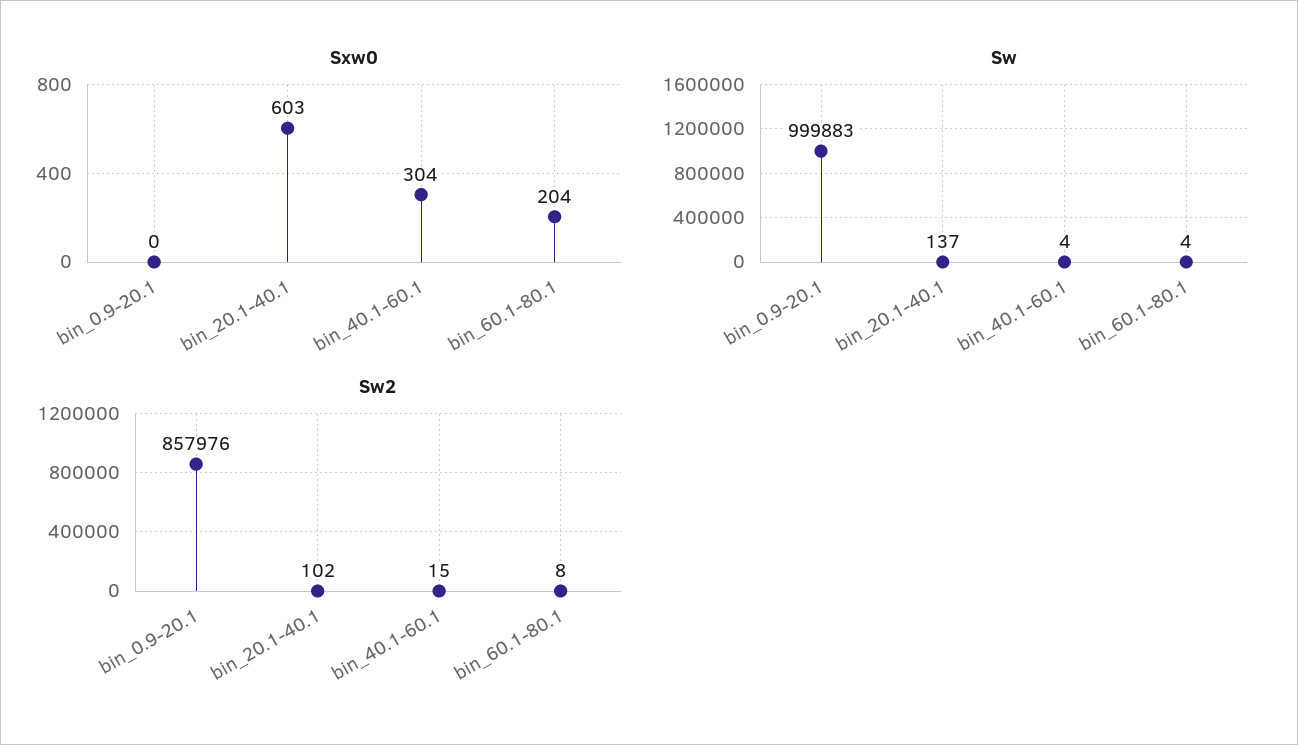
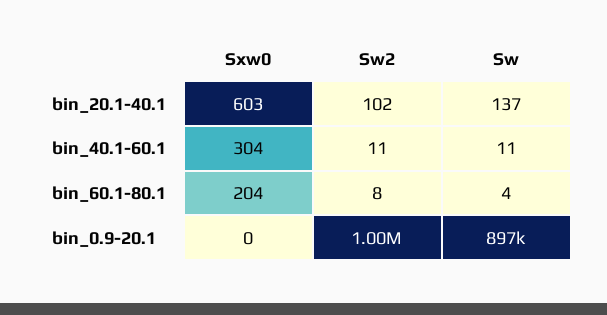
  {
    "Sxw0": {
      "bin_0.9-20.1": 0,
      "bin_20.1-40.1": 603,
      "bin_40.1-60.1": 304,
      "bin_60.1-80.1": 204
    },
    "Sw": {
-     "bin_0.9-20.1": 999883,
+     "bin_0.9-20.1": 897000,
      "bin_20.1-40.1": 137,
-     "bin_40.1-60.1": 4,
+     "bin_40.1-60.1": 11,
      "bin_60.1-80.1": 4
    },
    "Sw2": {
-     "bin_0.9-20.1": 857976,
+     "bin_0.9-20.1": 1000000,
      "bin_20.1-40.1": 102,
-     "bin_40.1-60.1": 15,
+     "bin_40.1-60.1": 11,
      "bin_60.1-80.1": 8
    }
  }

